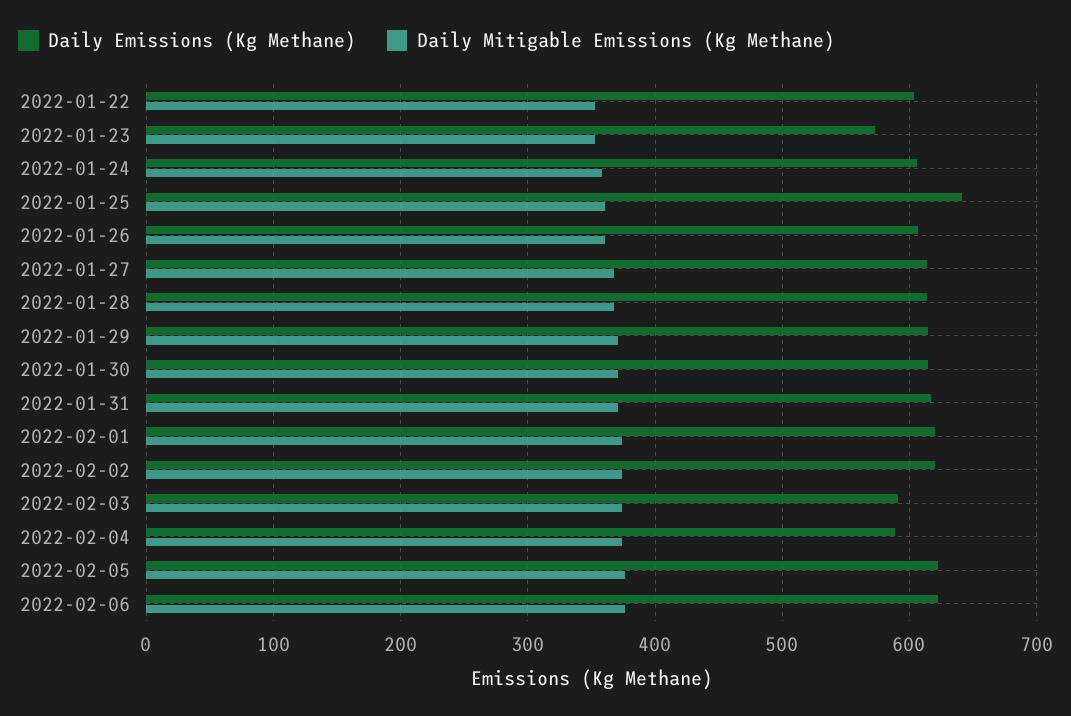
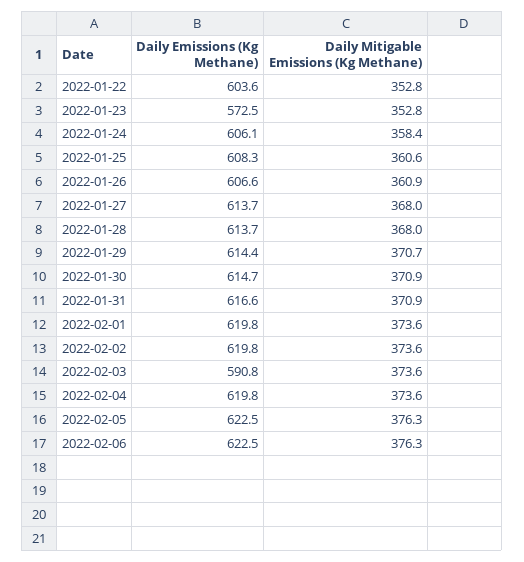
  {
    "Daily Emissions (Kg Methane)": {
      "2022-01-22": 603.6,
      "2022-01-23": 572.5,
      "2022-01-24": 606.1,
-     "2022-01-25": 640,
+     "2022-01-25": 608.3,
      "2022-01-26": 606.6,
      "2022-01-27": 613.7,
      "2022-01-28": 613.7,
      "2022-01-29": 614.4,
      "2022-01-30": 614.7,
      "2022-01-31": 616.6,
      "2022-02-01": 619.8,
      "2022-02-02": 619.8,
      "2022-02-03": 590.8,
-     "2022-02-04": 590,
+     "2022-02-04": 619.8,
      "2022-02-05": 622.5,
      "2022-02-06": 622.5
    },
    "Daily Mitigable Emissions (Kg Methane)": {
      "2022-01-22": 352.8,
      "2022-01-23": 352.8,
      "2022-01-24": 358.4,
      "2022-01-25": 360.6,
      "2022-01-26": 360.9,
      "2022-01-27": 368,
      "2022-01-28": 368,
      "2022-01-29": 370.7,
      "2022-01-30": 370.9,
      "2022-01-31": 370.9,
      "2022-02-01": 373.6,
      "2022-02-02": 373.6,
      "2022-02-03": 373.6,
      "2022-02-04": 373.6,
      "2022-02-05": 376.3,
      "2022-02-06": 376.3
    }
  }

